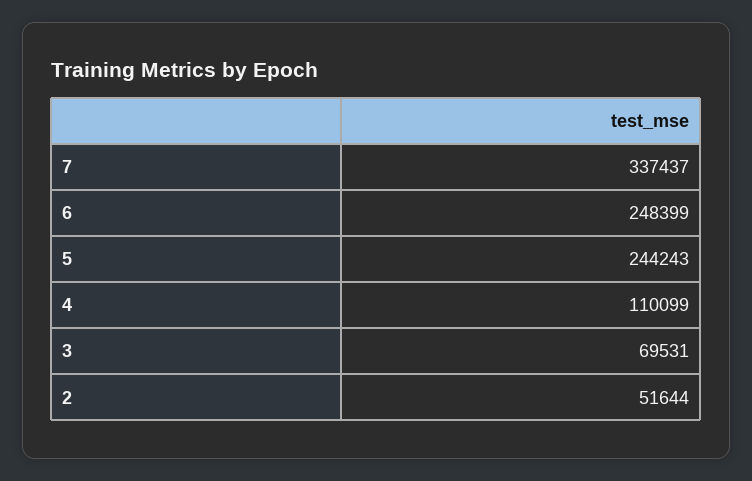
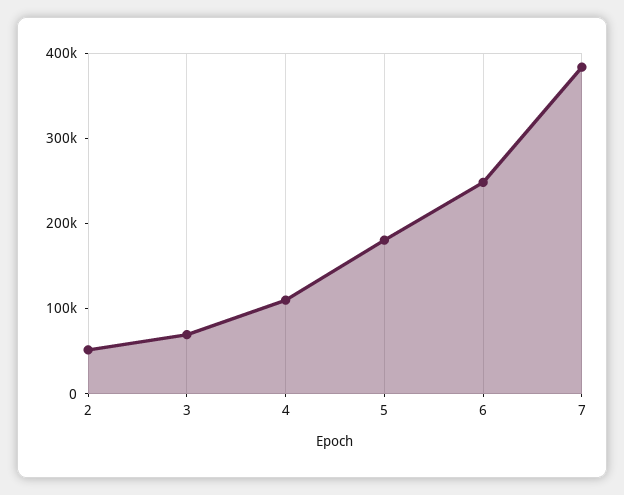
  {
-   "7": 337437,
+   "7": 380000,
    "6": 248399,
-   "5": 244243,
+   "5": 180000,
    "4": 110099,
    "3": 69531,
    "2": 51644
  }

